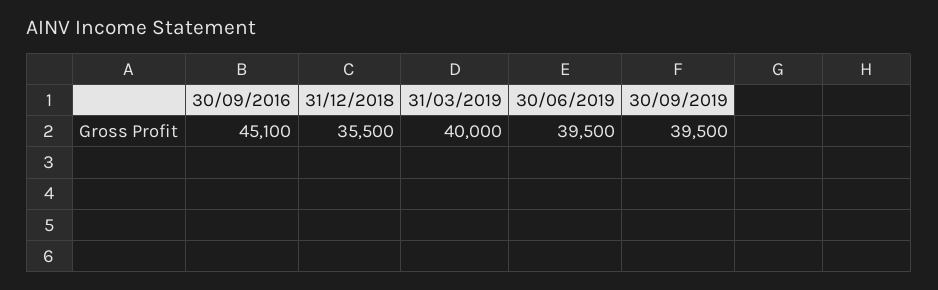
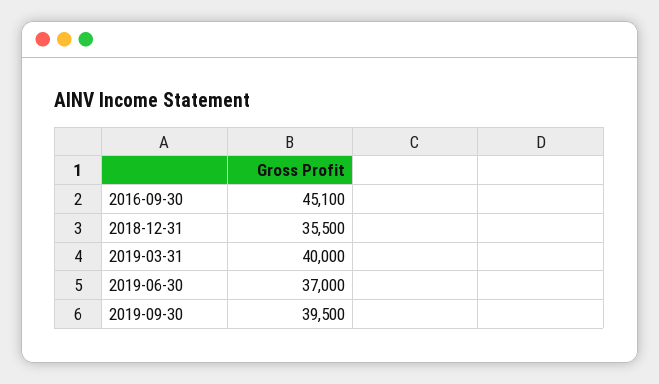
  {
    "30/09/2016": 45100,
    "31/12/2018": 35500,
    "31/03/2019": 40000,
-   "30/06/2019": 39500,
+   "30/06/2019": 37000,
    "30/09/2019": 39500
  }

